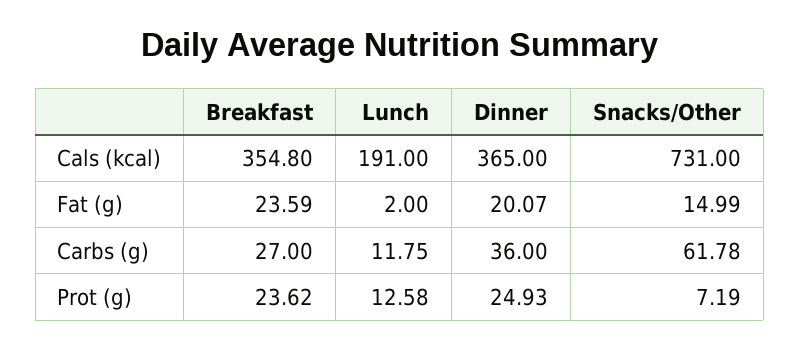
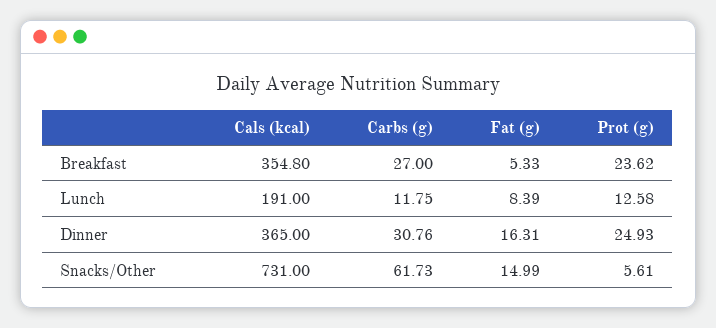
  {
    "Breakfast": {
      "Cals (kcal)": 354.8,
-     "Fat (g)": 23.59,
+     "Fat (g)": 5.33,
      "Carbs (g)": 27,
      "Prot (g)": 23.62
    },
    "Lunch": {
      "Cals (kcal)": 191,
-     "Fat (g)": 2,
+     "Fat (g)": 8.39,
      "Carbs (g)": 11.75,
      "Prot (g)": 12.58
    },
    "Dinner": {
      "Cals (kcal)": 365,
-     "Fat (g)": 20.07,
+     "Fat (g)": 16.31,
-     "Carbs (g)": 36,
+     "Carbs (g)": 30.76,
      "Prot (g)": 24.93
    },
    "Snacks/Other": {
      "Cals (kcal)": 731,
      "Fat (g)": 14.99,
-     "Carbs (g)": 61.78,
+     "Carbs (g)": 61.73,
-     "Prot (g)": 7.19
+     "Prot (g)": 5.61
    }
  }

